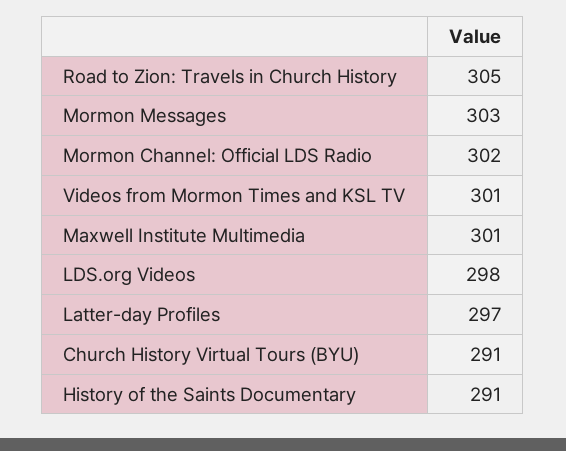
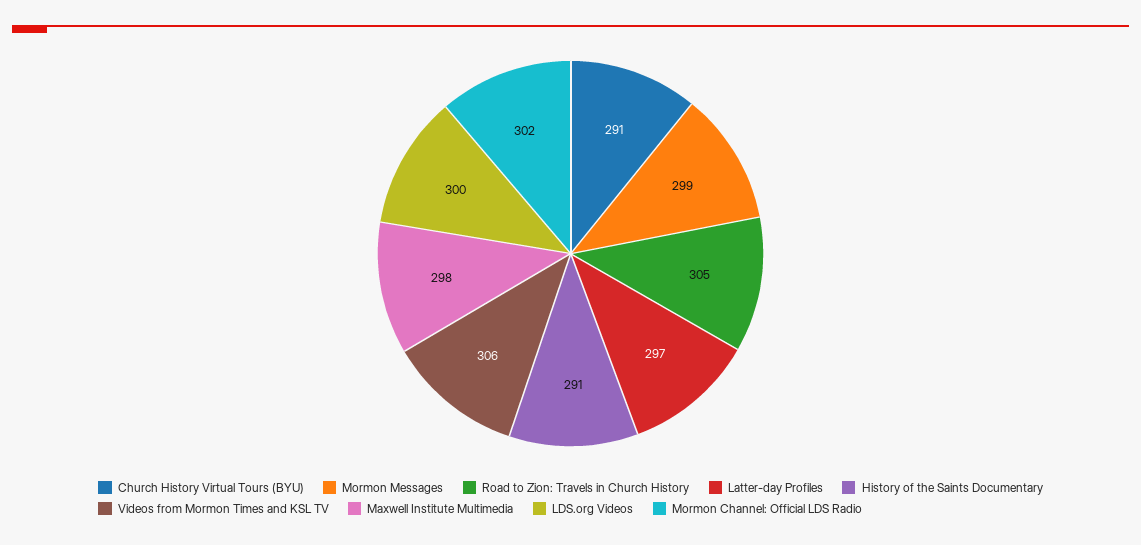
  {
    "Road to Zion: Travels in Church History": 305,
-   "Mormon Messages": 303,
+   "Mormon Messages": 299,
    "Mormon Channel: Official LDS Radio": 302,
-   "Videos from Mormon Times and KSL TV": 301,
+   "Videos from Mormon Times and KSL TV": 306,
-   "Maxwell Institute Multimedia": 301,
+   "Maxwell Institute Multimedia": 298,
-   "LDS.org Videos": 298,
+   "LDS.org Videos": 300,
    "Latter-day Profiles": 297,
    "Church History Virtual Tours (BYU)": 291,
    "History of the Saints Documentary": 291
  }

